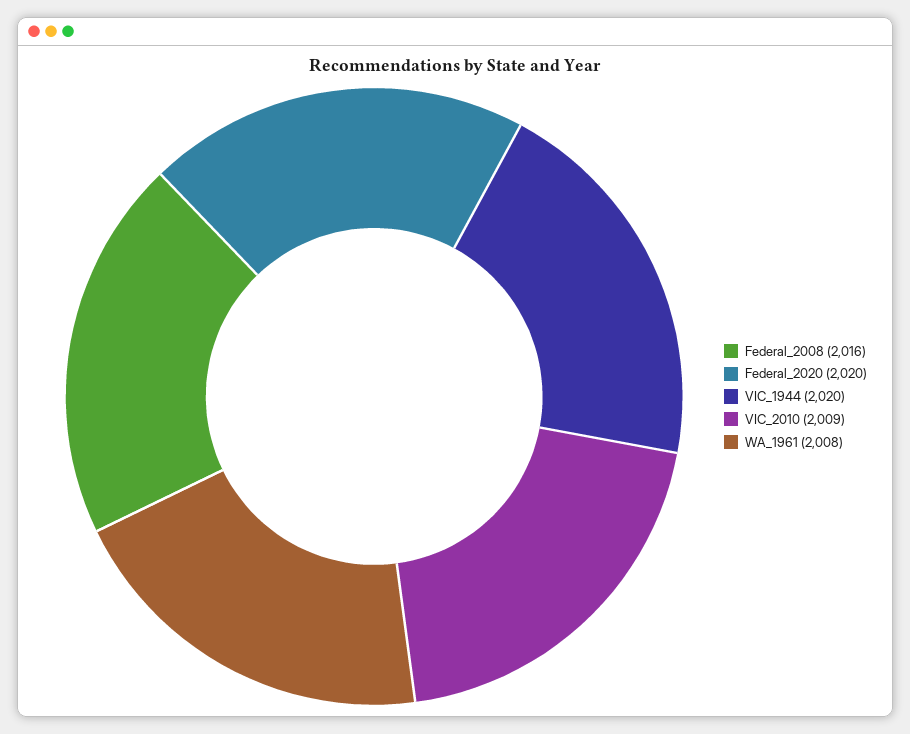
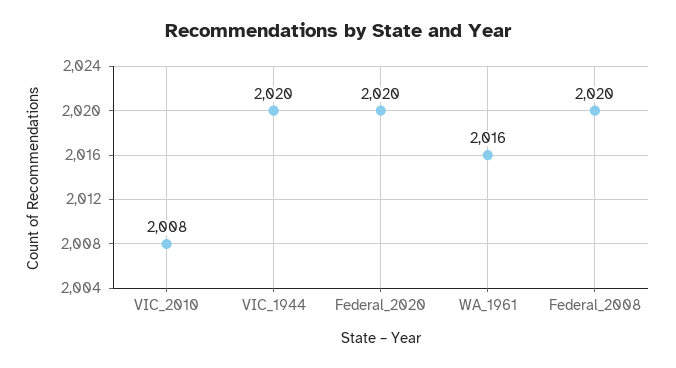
  {
-   "Federal_2008": 2016,
+   "Federal_2008": 2020,
    "Federal_2020": 2020,
    "VIC_1944": 2020,
-   "VIC_2010": 2009,
+   "VIC_2010": 2008,
-   "WA_1961": 2008
+   "WA_1961": 2016
  }

